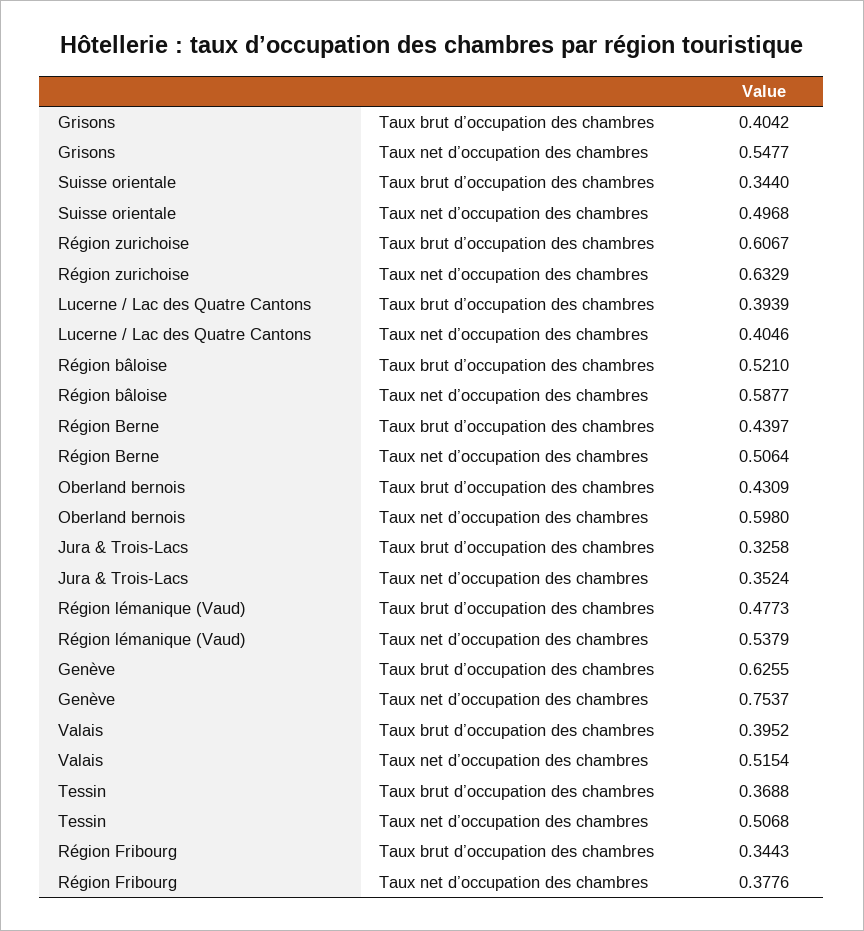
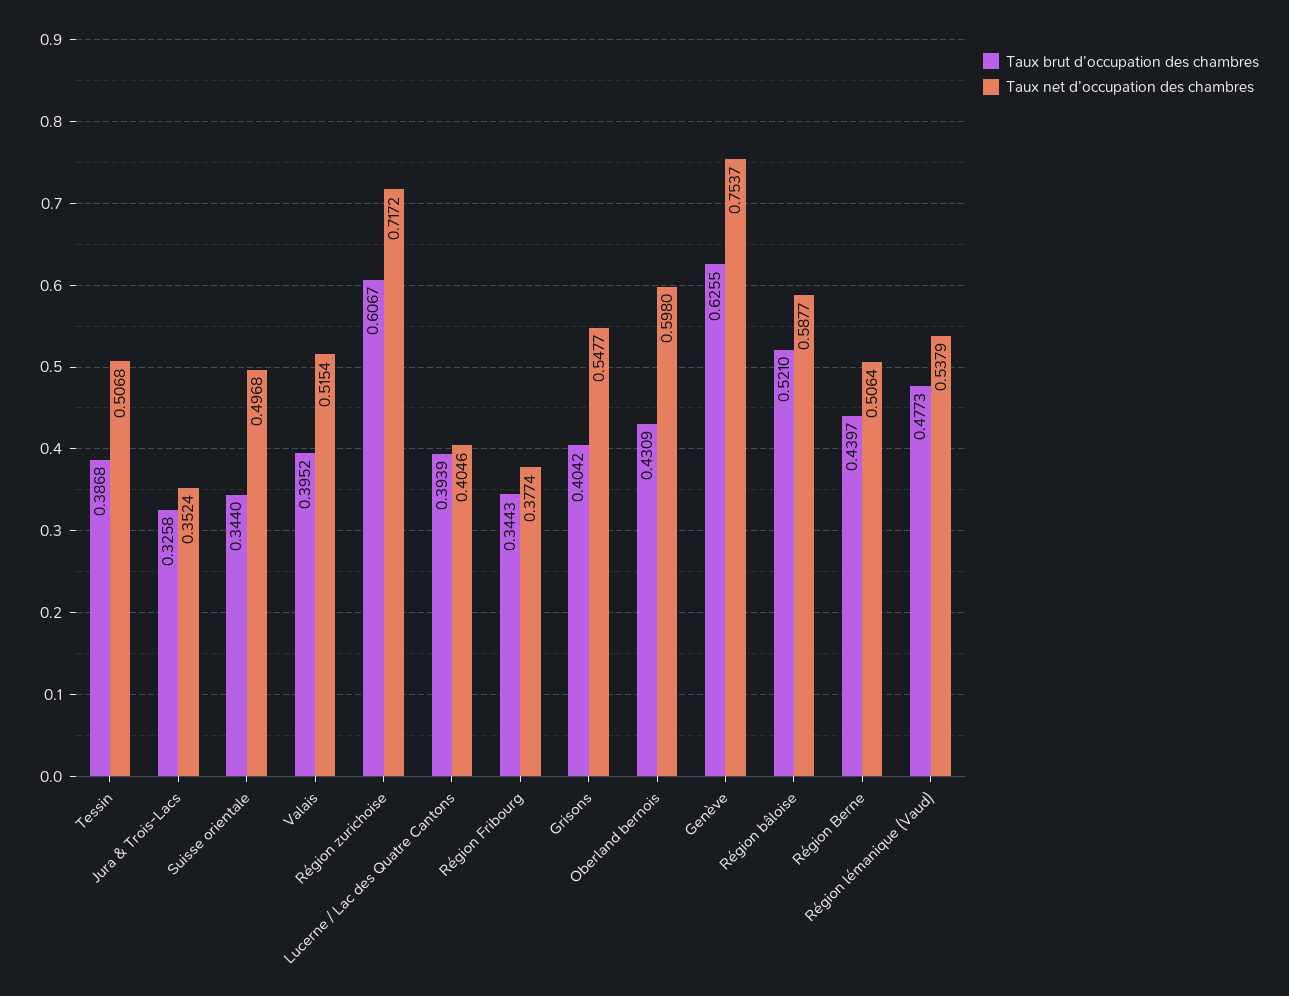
  {
    "Taux brut d’occupation des chambres": {
      "Grisons": 0.4042,
      "Suisse orientale": 0.344,
      "Région zurichoise": 0.6067,
      "Lucerne / Lac des Quatre Cantons": 0.3939,
      "Région bâloise": 0.521,
      "Région Berne": 0.4397,
      "Oberland bernois": 0.4309,
      "Jura & Trois-Lacs": 0.3258,
      "Région lémanique (Vaud)": 0.4773,
      "Genève": 0.6255,
      "Valais": 0.3952,
-     "Tessin": 0.3688,
+     "Tessin": 0.3868,
      "Région Fribourg": 0.3443
    },
    "Taux net d’occupation des chambres": {
      "Grisons": 0.5477,
      "Suisse orientale": 0.4968,
-     "Région zurichoise": 0.6329,
+     "Région zurichoise": 0.7172,
      "Lucerne / Lac des Quatre Cantons": 0.4046,
      "Région bâloise": 0.5877,
      "Région Berne": 0.5064,
      "Oberland bernois": 0.598,
      "Jura & Trois-Lacs": 0.3524,
      "Région lémanique (Vaud)": 0.5379,
      "Genève": 0.7537,
      "Valais": 0.5154,
      "Tessin": 0.5068,
-     "Région Fribourg": 0.3776
+     "Région Fribourg": 0.3774
    }
  }

